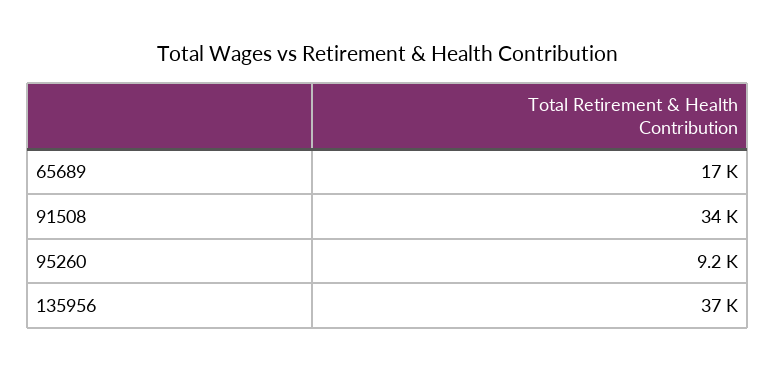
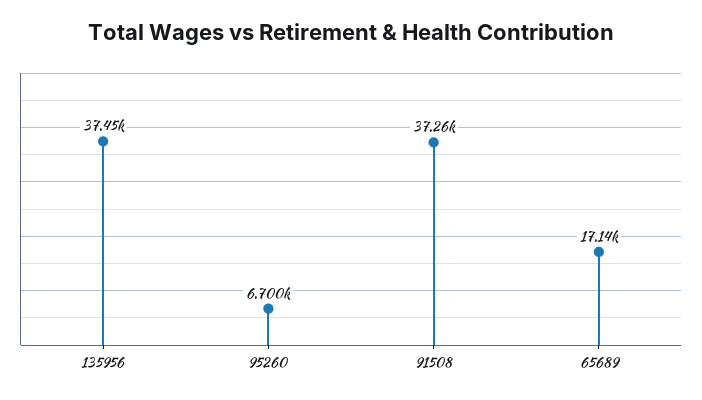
  {
    "65689": 17140,
-   "91508": 34000,
+   "91508": 37260,
-   "95260": 9200,
+   "95260": 6700,
    "135956": 37450
  }

